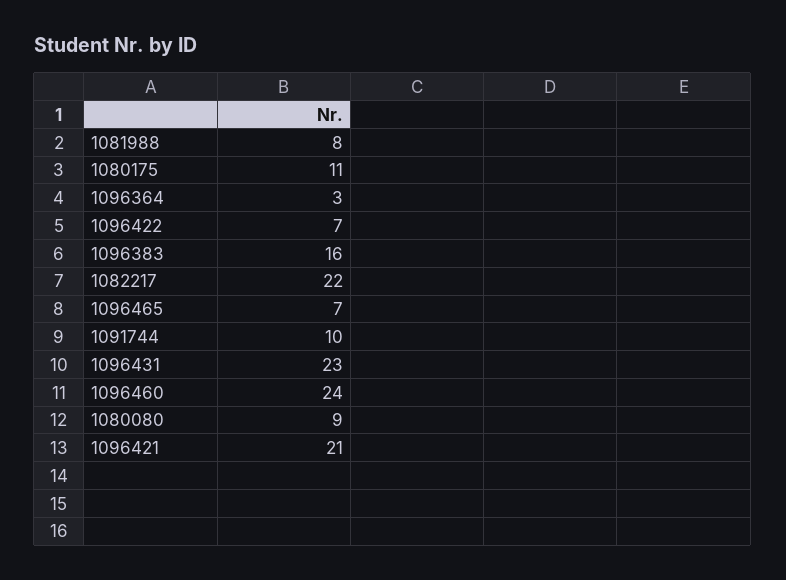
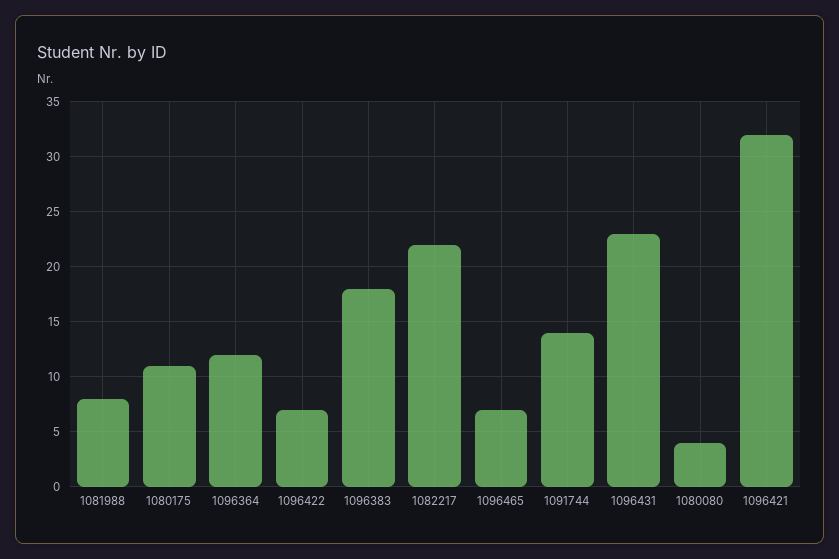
  {
    "1081988": 8,
    "1080175": 11,
-   "1096364": 3,
+   "1096364": 12,
    "1096422": 7,
-   "1096383": 16,
+   "1096383": 18,
    "1082217": 22,
    "1096465": 7,
-   "1091744": 10,
+   "1091744": 14,
    "1096431": 23,
-   "1096460": 24,
-   "1080080": 9,
+   "1080080": 4,
-   "1096421": 21
+   "1096421": 32
  }

